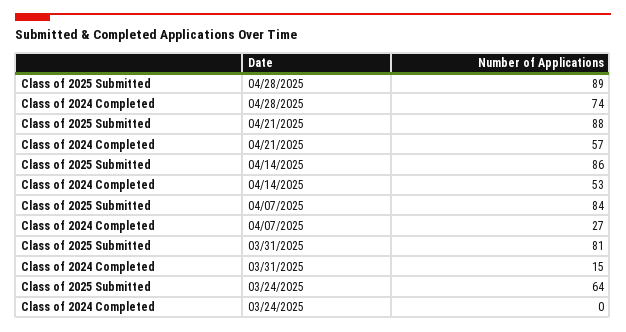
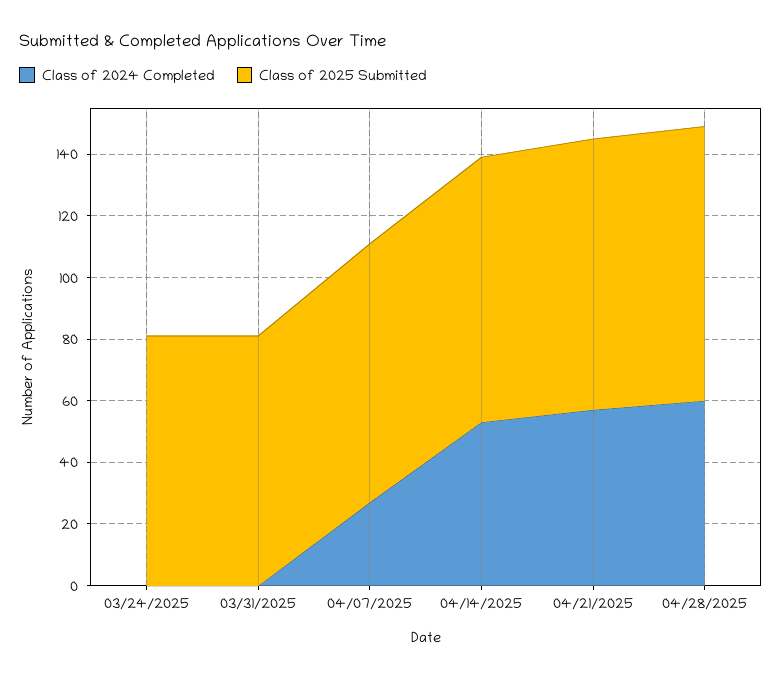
  {
    "Class of 2025 Submitted": {
      "04/28/2025": 89,
      "04/21/2025": 88,
      "04/14/2025": 86,
      "04/07/2025": 84,
      "03/31/2025": 81,
-     "03/24/2025": 64
+     "03/24/2025": 80
    },
    "Class of 2024 Completed": {
-     "04/28/2025": 74,
+     "04/28/2025": 60,
      "04/21/2025": 57,
      "04/14/2025": 53,
      "04/07/2025": 27,
-     "03/31/2025": 15,
+     "03/31/2025": 0,
      "03/24/2025": 0
    }
  }

